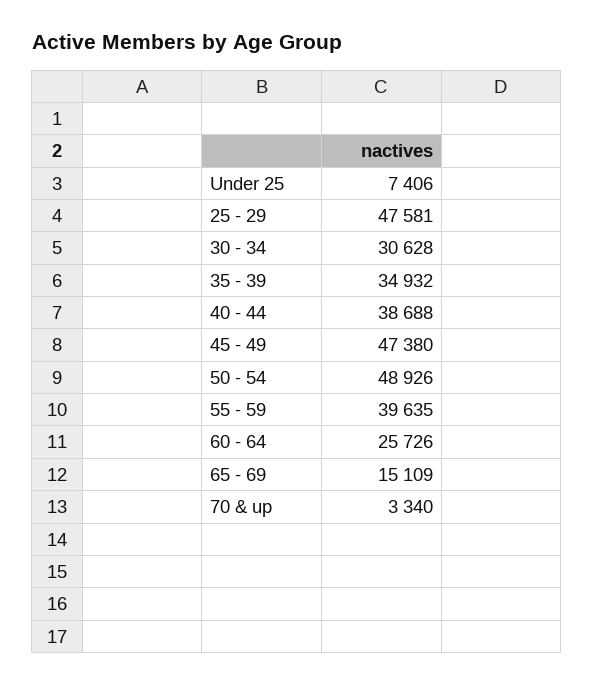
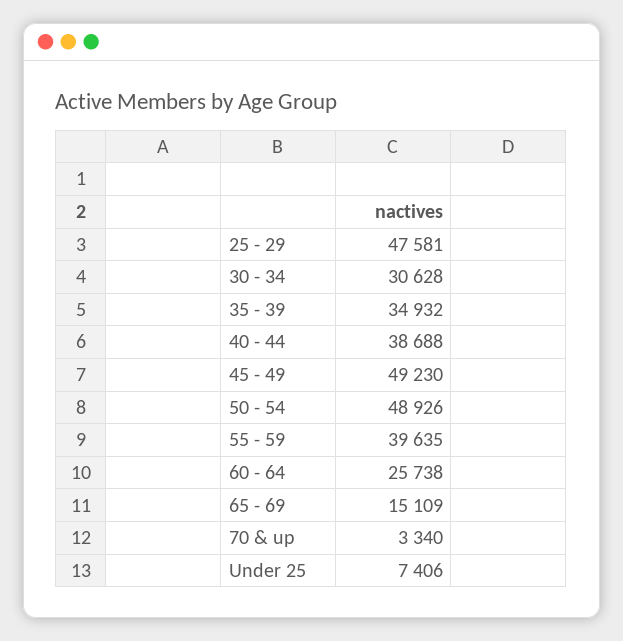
  {
    "Under 25": 7406,
    "25 - 29": 47581,
    "30 - 34": 30628,
    "35 - 39": 34932,
    "40 - 44": 38688,
-   "45 - 49": 47380,
+   "45 - 49": 49230,
    "50 - 54": 48926,
    "55 - 59": 39635,
-   "60 - 64": 25726,
+   "60 - 64": 25738,
    "65 - 69": 15109,
    "70 & up": 3340
  }

